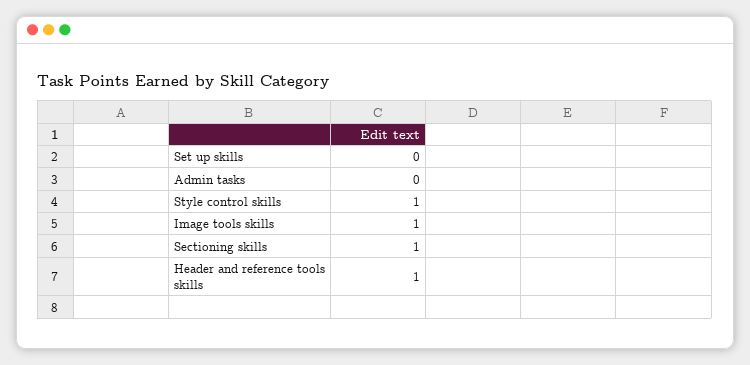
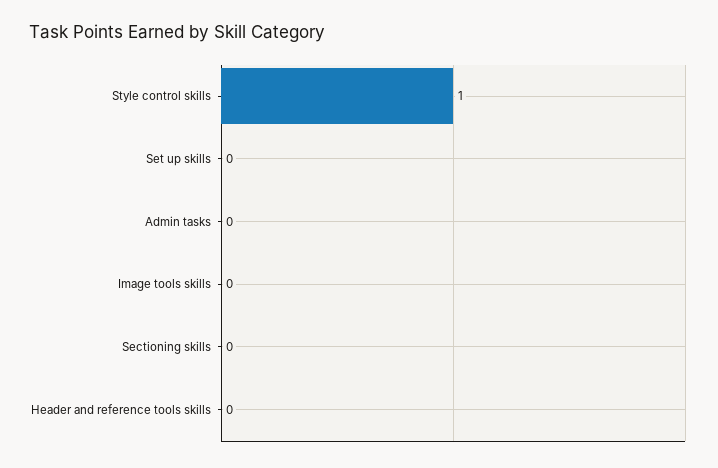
  {
    "Set up skills": 0,
    "Admin tasks": 0,
    "Style control skills": 1,
-   "Image tools skills": 1,
+   "Image tools skills": 0,
-   "Sectioning skills": 1,
+   "Sectioning skills": 0,
-   "Header and reference tools skills": 1
+   "Header and reference tools skills": 0
  }

